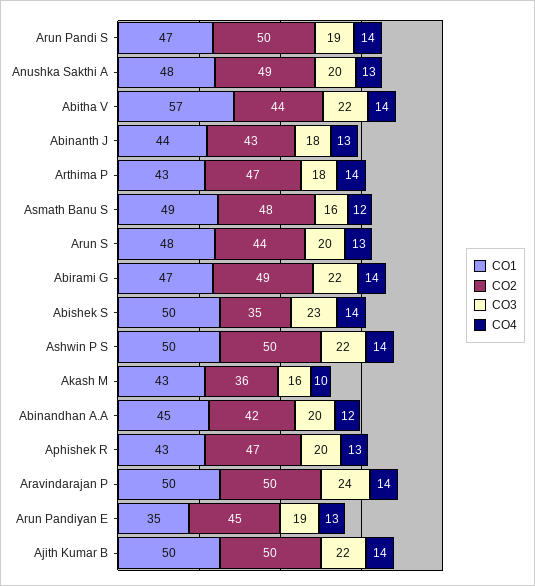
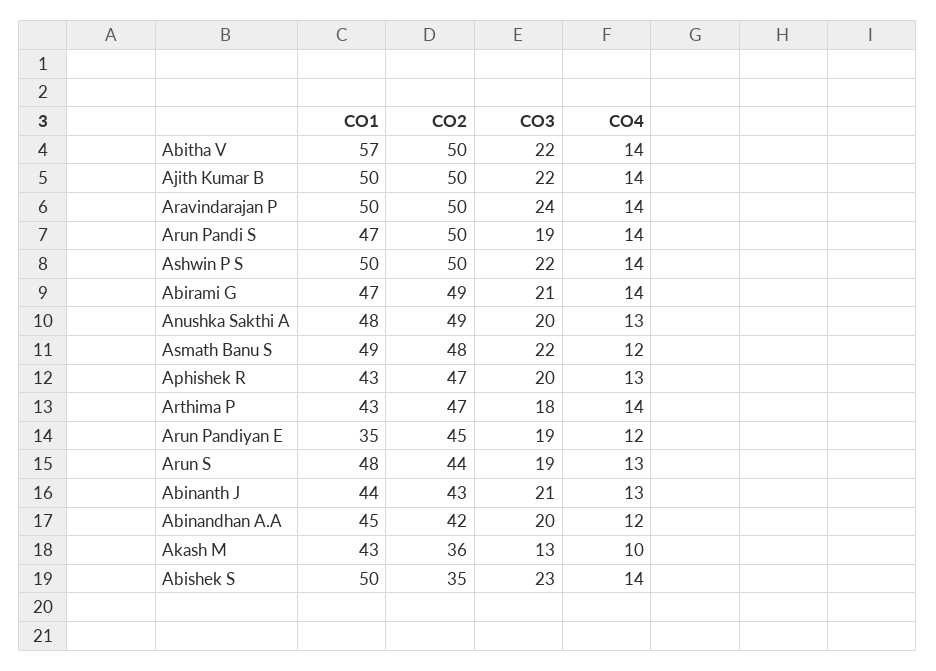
  {
    "CO1": {
      "Arun Pandi S": 47,
      "Anushka Sakthi A": 48,
      "Abitha V": 57,
      "Abinanth J": 44,
      "Arthima P": 43,
      "Asmath Banu S": 49,
      "Arun S": 48,
      "Abirami G": 47,
      "Abishek S": 50,
      "Ashwin P S": 50,
      "Akash M": 43,
      "Abinandhan A.A": 45,
      "Aphishek R": 43,
      "Aravindarajan P": 50,
      "Arun Pandiyan E": 35,
      "Ajith Kumar B": 50
    },
    "CO2": {
      "Arun Pandi S": 50,
      "Anushka Sakthi A": 49,
-     "Abitha V": 44,
+     "Abitha V": 50,
      "Abinanth J": 43,
      "Arthima P": 47,
      "Asmath Banu S": 48,
      "Arun S": 44,
      "Abirami G": 49,
      "Abishek S": 35,
      "Ashwin P S": 50,
      "Akash M": 36,
      "Abinandhan A.A": 42,
      "Aphishek R": 47,
      "Aravindarajan P": 50,
      "Arun Pandiyan E": 45,
      "Ajith Kumar B": 50
    },
    "CO3": {
      "Arun Pandi S": 19,
      "Anushka Sakthi A": 20,
      "Abitha V": 22,
-     "Abinanth J": 18,
+     "Abinanth J": 21,
      "Arthima P": 18,
-     "Asmath Banu S": 16,
+     "Asmath Banu S": 22,
-     "Arun S": 20,
+     "Arun S": 19,
-     "Abirami G": 22,
+     "Abirami G": 21,
      "Abishek S": 23,
      "Ashwin P S": 22,
-     "Akash M": 16,
+     "Akash M": 13,
      "Abinandhan A.A": 20,
      "Aphishek R": 20,
      "Aravindarajan P": 24,
      "Arun Pandiyan E": 19,
      "Ajith Kumar B": 22
    },
    "CO4": {
      "Arun Pandi S": 14,
      "Anushka Sakthi A": 13,
      "Abitha V": 14,
      "Abinanth J": 13,
      "Arthima P": 14,
      "Asmath Banu S": 12,
      "Arun S": 13,
      "Abirami G": 14,
      "Abishek S": 14,
      "Ashwin P S": 14,
      "Akash M": 10,
      "Abinandhan A.A": 12,
      "Aphishek R": 13,
      "Aravindarajan P": 14,
-     "Arun Pandiyan E": 13,
+     "Arun Pandiyan E": 12,
      "Ajith Kumar B": 14
    }
  }

